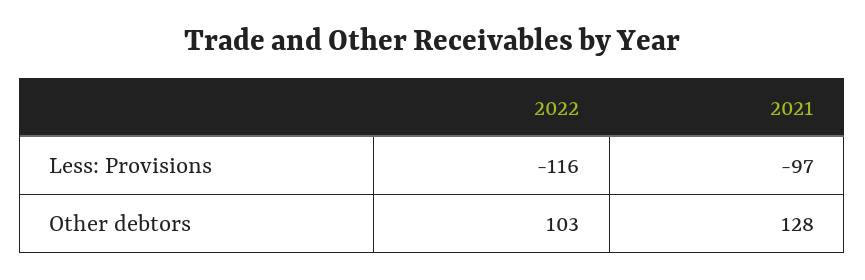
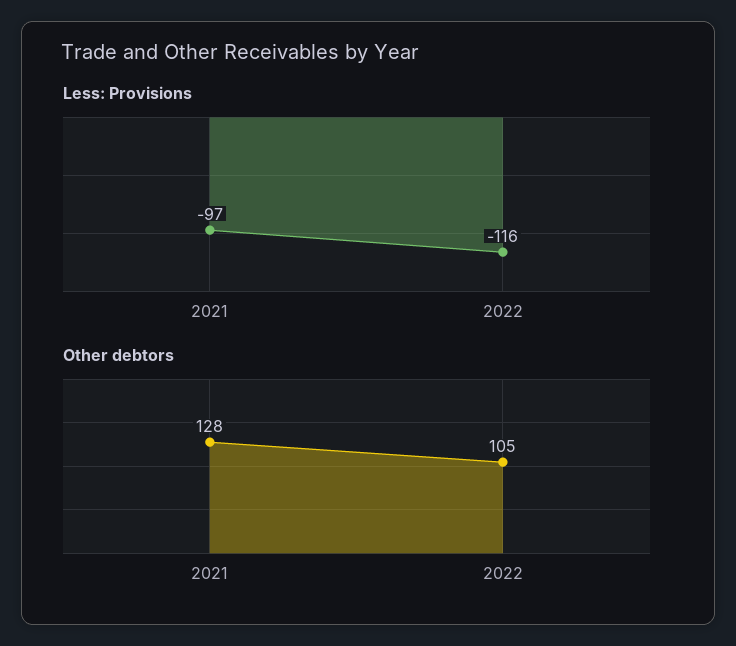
  {
    "Less: Provisions": {
      "2022": -116,
      "2021": -97
    },
    "Other debtors": {
-     "2022": 103,
+     "2022": 105,
      "2021": 128
    }
  }

